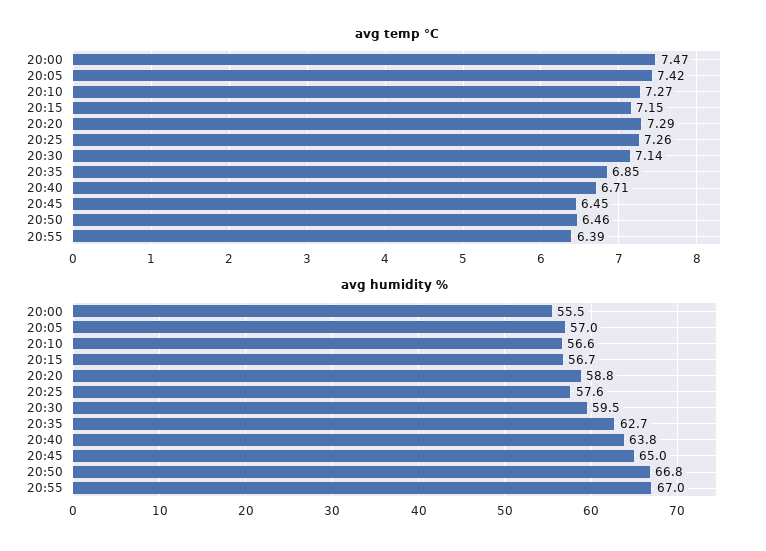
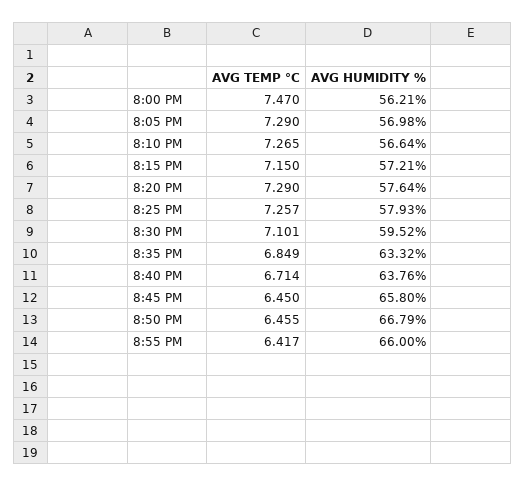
  {
    "avg temp °C": {
      "20:00": 7.47,
-     "20:05": 7.42,
+     "20:05": 7.29,
      "20:10": 7.265,
      "20:15": 7.15,
      "20:20": 7.29,
      "20:25": 7.257,
-     "20:30": 7.14,
+     "20:30": 7.101,
      "20:35": 6.849,
      "20:40": 6.714,
      "20:45": 6.45,
      "20:50": 6.455,
-     "20:55": 6.39
+     "20:55": 6.417
    },
    "avg humidity %": {
-     "20:00": 55.5,
+     "20:00": 56.21,
      "20:05": 56.98,
      "20:10": 56.64,
-     "20:15": 56.7,
+     "20:15": 57.21,
-     "20:20": 58.8,
+     "20:20": 57.64,
-     "20:25": 57.6,
+     "20:25": 57.93,
      "20:30": 59.52,
-     "20:35": 62.7,
+     "20:35": 63.32,
      "20:40": 63.76,
-     "20:45": 65,
+     "20:45": 65.8,
      "20:50": 66.79,
-     "20:55": 67
+     "20:55": 66
    }
  }

